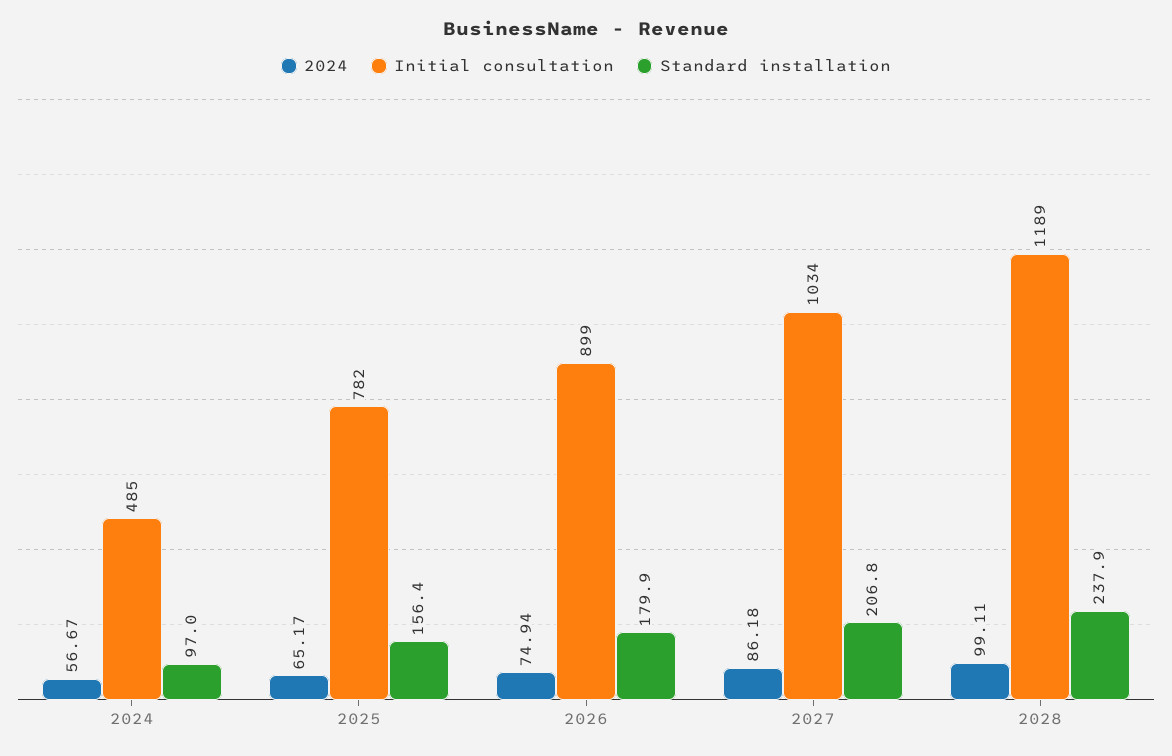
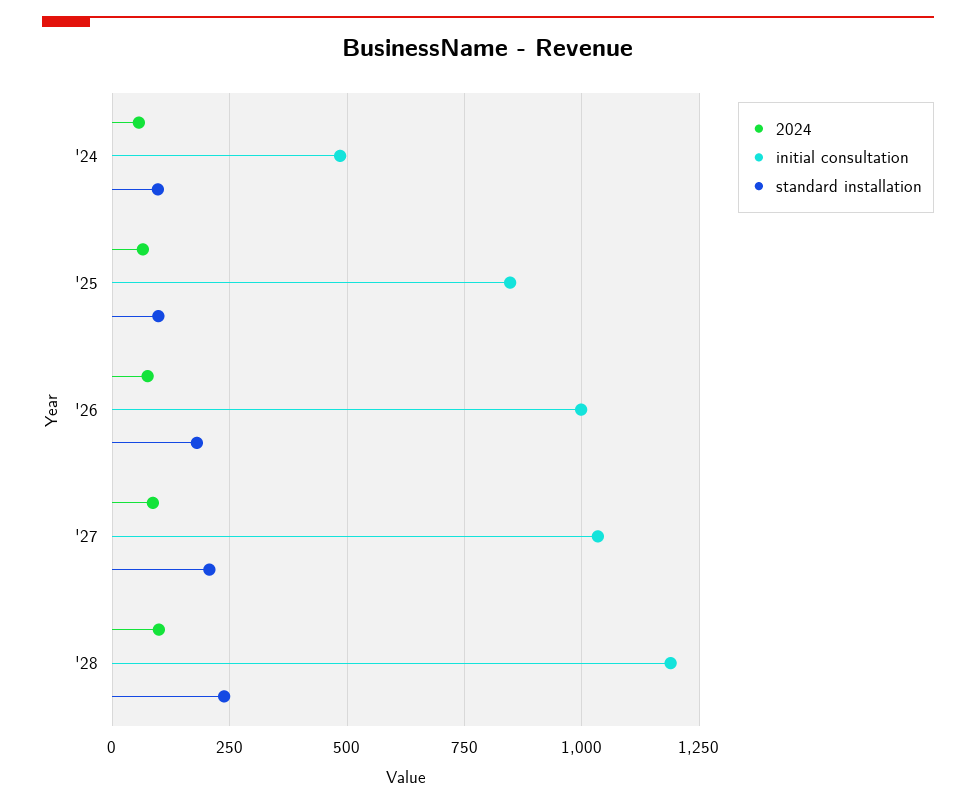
  {
    "2024": {
      "2024": 56.67,
      "2025": 65.17,
      "2026": 74.94,
      "2027": 86.18,
      "2028": 99.11
    },
    "Initial consultation": {
      "2024": 485,
-     "2025": 782,
+     "2025": 850,
-     "2026": 899,
+     "2026": 1000,
      "2027": 1034,
      "2028": 1189
    },
    "Standard installation": {
      "2024": 97,
-     "2025": 156.4,
+     "2025": 100,
      "2026": 179.9,
      "2027": 206.8,
      "2028": 237.9
    }
  }

